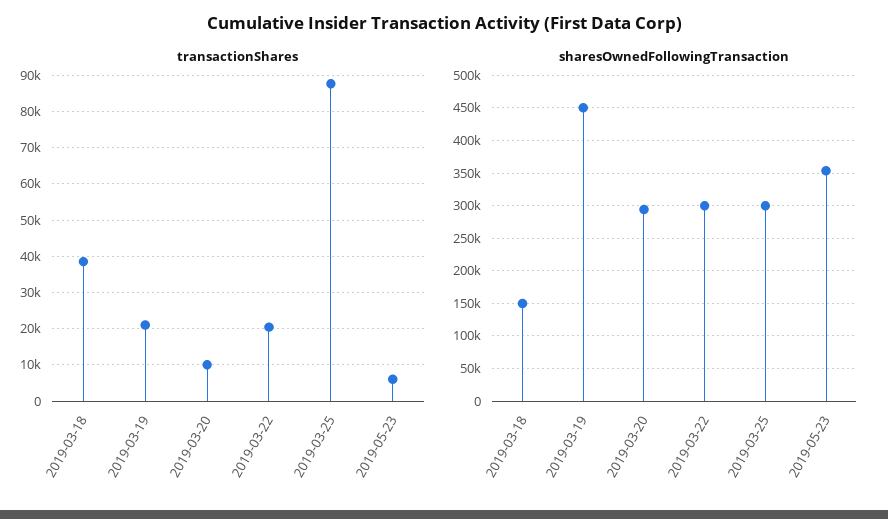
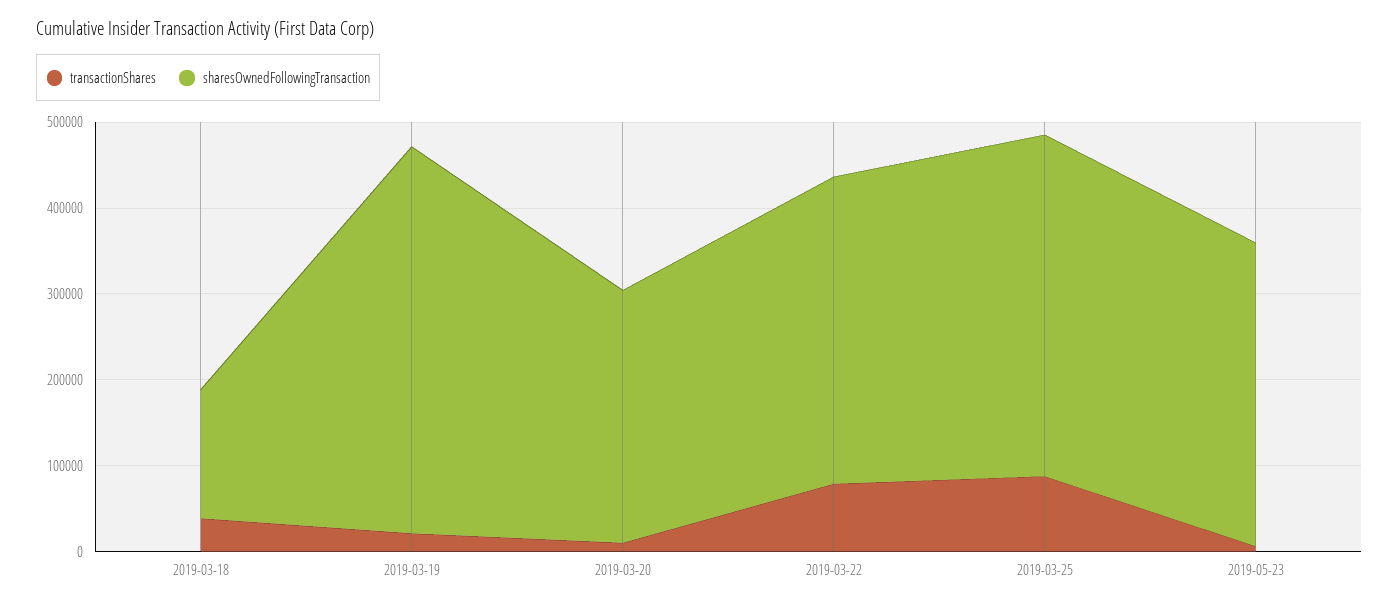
  {
    "transactionShares": {
      "2019-03-18": 38000,
      "2019-03-19": 22000,
      "2019-03-20": 10000,
-     "2019-03-22": 20000,
+     "2019-03-22": 80000,
      "2019-03-25": 88000,
      "2019-05-23": 6000
    },
    "sharesOwnedFollowingTransaction": {
      "2019-03-18": 150000,
      "2019-03-19": 450000,
      "2019-03-20": 290000,
-     "2019-03-22": 300000,
+     "2019-03-22": 360000,
-     "2019-03-25": 300000,
+     "2019-03-25": 400000,
      "2019-05-23": 350000
    }
  }

